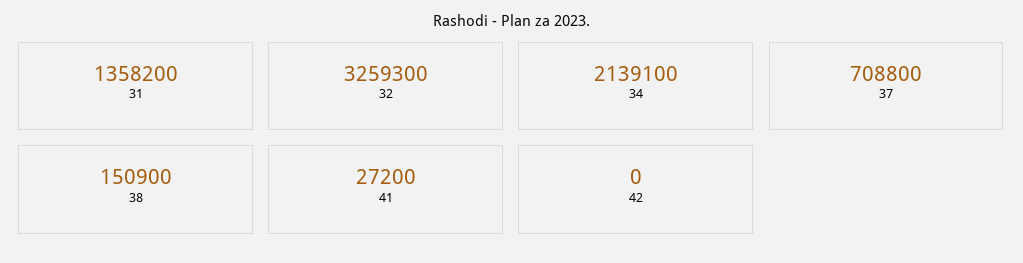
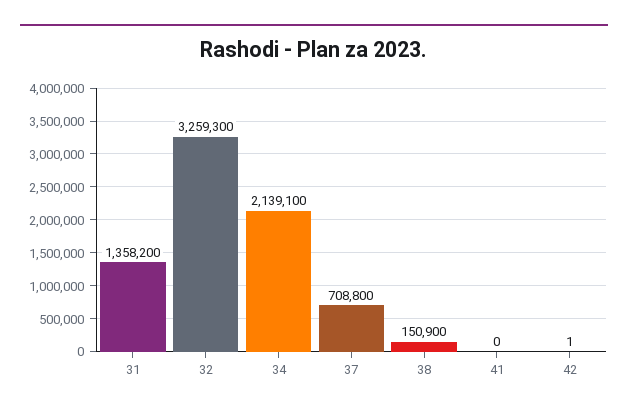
  {
    "31": 1358200,
    "32": 3259300,
    "34": 2139100,
    "37": 708800,
    "38": 150900,
-   "41": 27200,
+   "41": 0,
-   "42": 0
+   "42": 1
  }

